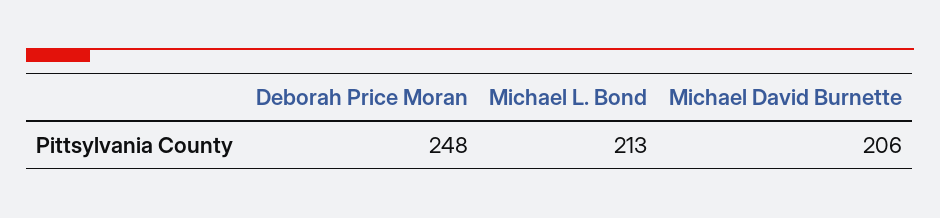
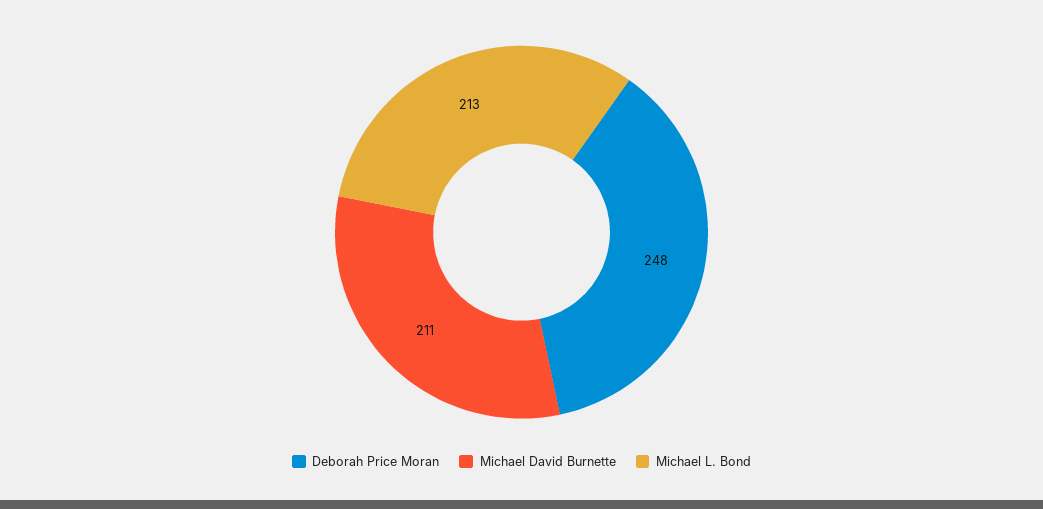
  {
    "Deborah Price Moran": 248,
    "Michael L. Bond": 213,
-   "Michael David Burnette": 206
+   "Michael David Burnette": 211
  }

